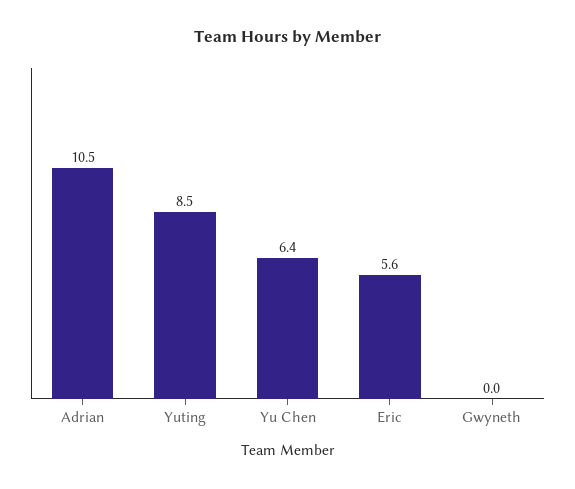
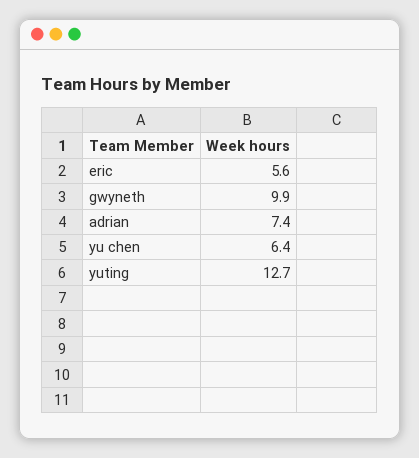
  {
-   "Adrian": 10.5,
+   "Adrian": 7.4,
-   "Yuting": 8.5,
+   "Yuting": 12.7,
    "Yu Chen": 6.4,
    "Eric": 5.6,
-   "Gwyneth": 0
+   "Gwyneth": 9.9
  }

